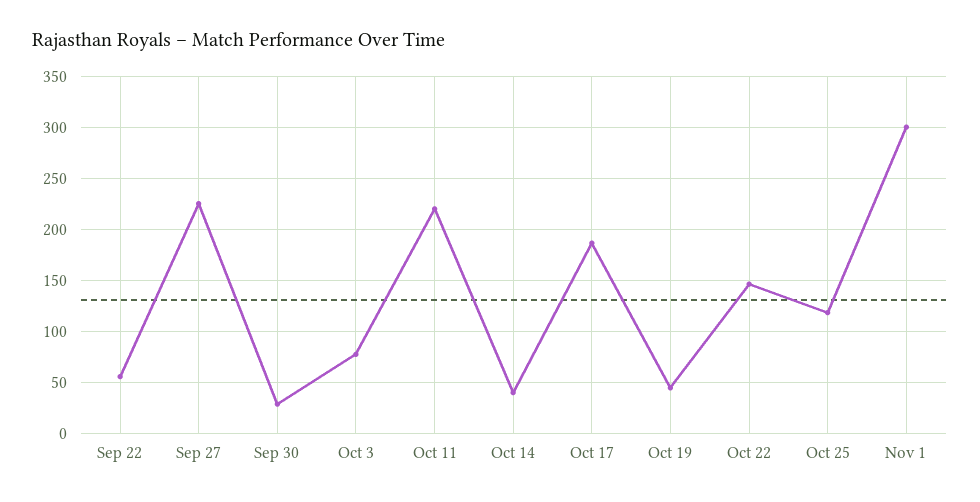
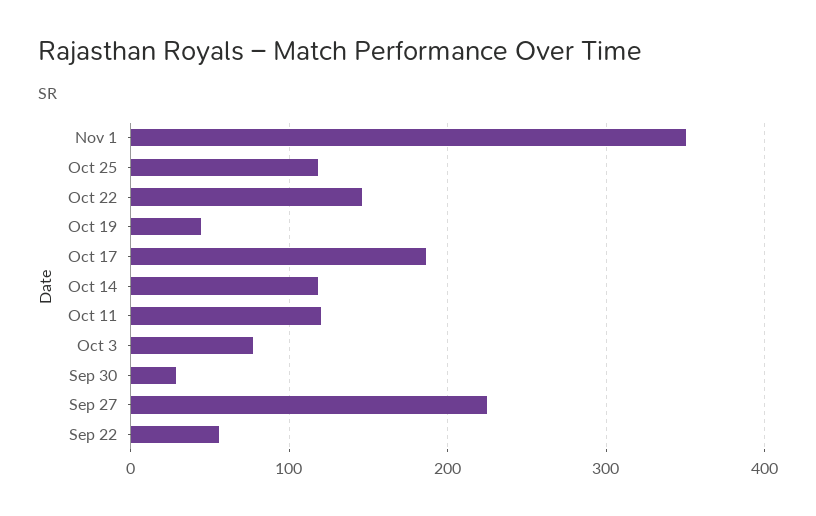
  {
    "Sep 22": 60,
    "Sep 27": 230,
    "Sep 30": 30,
    "Oct 3": 80,
-   "Oct 11": 220,
+   "Oct 11": 120,
-   "Oct 14": 40,
+   "Oct 14": 120,
    "Oct 17": 190,
    "Oct 19": 40,
    "Oct 22": 150,
    "Oct 25": 120,
-   "Nov 1": 300
+   "Nov 1": 350
  }

